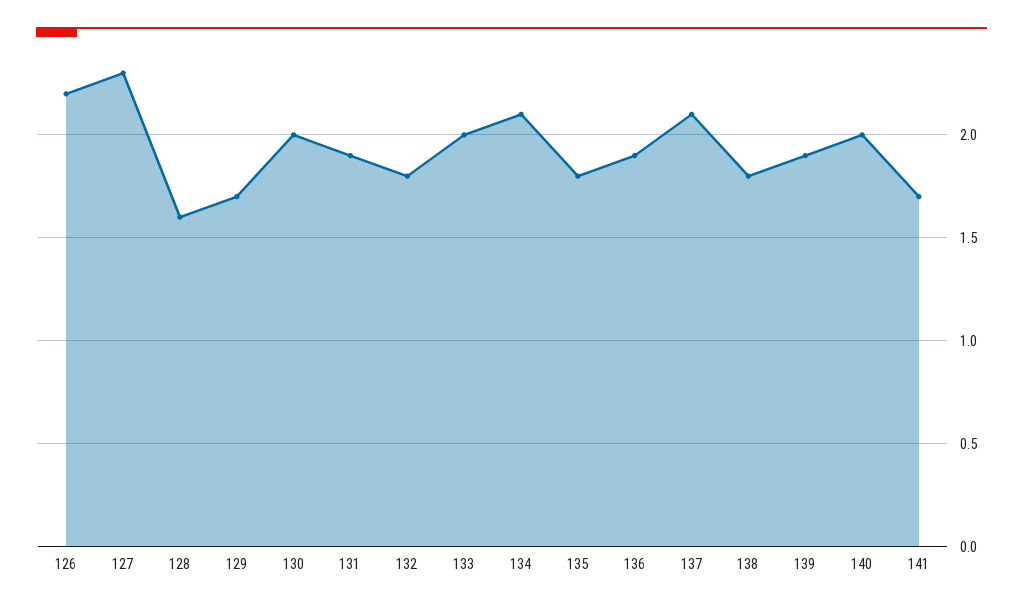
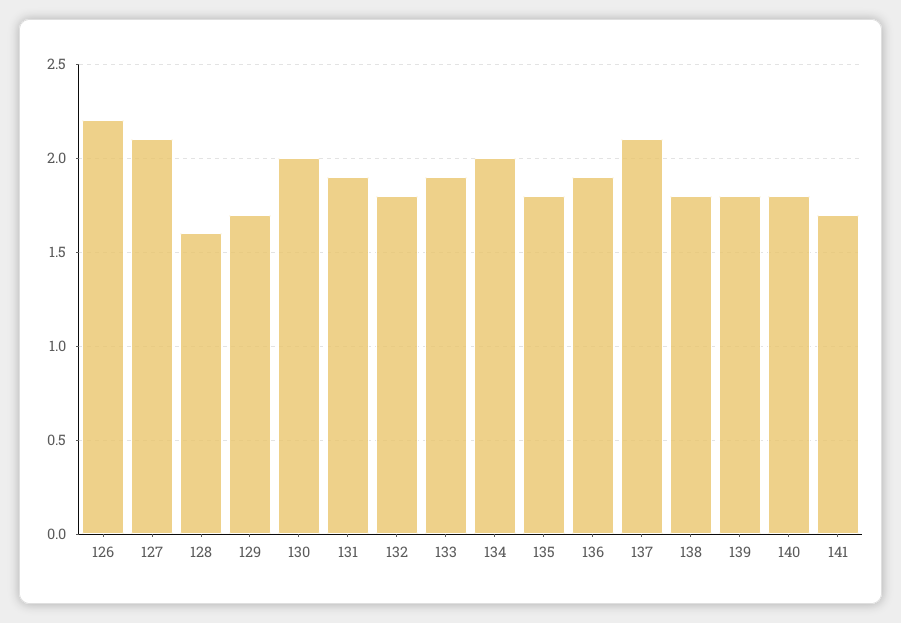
  {
    "126": 2.2,
-   "127": 2.3,
+   "127": 2.1,
    "128": 1.6,
    "129": 1.7,
    "130": 2,
    "131": 1.9,
    "132": 1.8,
-   "133": 2,
+   "133": 1.9,
-   "134": 2.1,
+   "134": 2,
    "135": 1.8,
    "136": 1.9,
    "137": 2.1,
    "138": 1.8,
-   "139": 1.9,
+   "139": 1.8,
-   "140": 2,
+   "140": 1.8,
    "141": 1.7
  }

